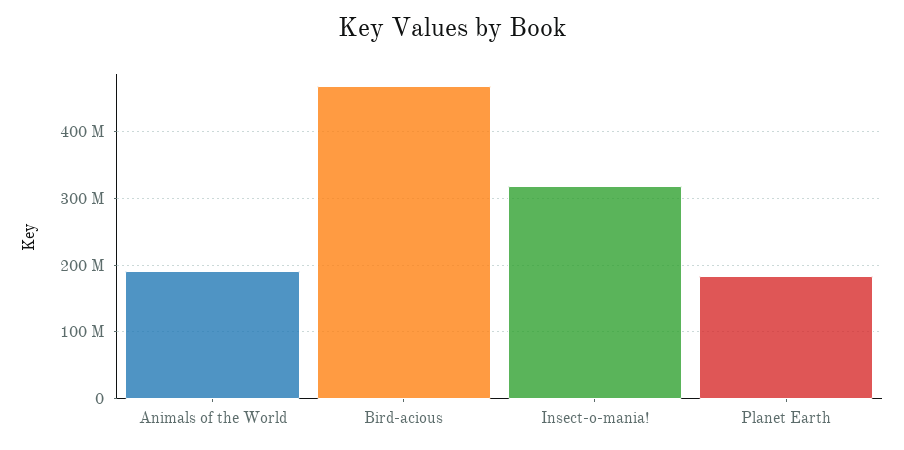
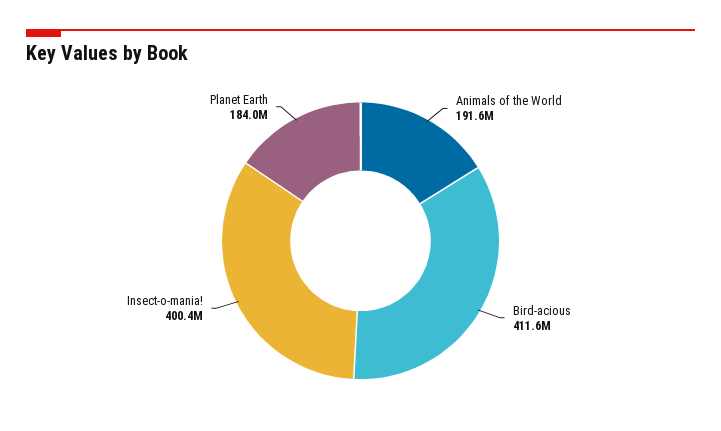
  {
    "Animals of the World": 191600000,
-   "Bird-acious": 470000000,
+   "Bird-acious": 411600000,
-   "Insect-o-mania!": 320000000,
+   "Insect-o-mania!": 400400000,
    "Planet Earth": 184000000
  }

